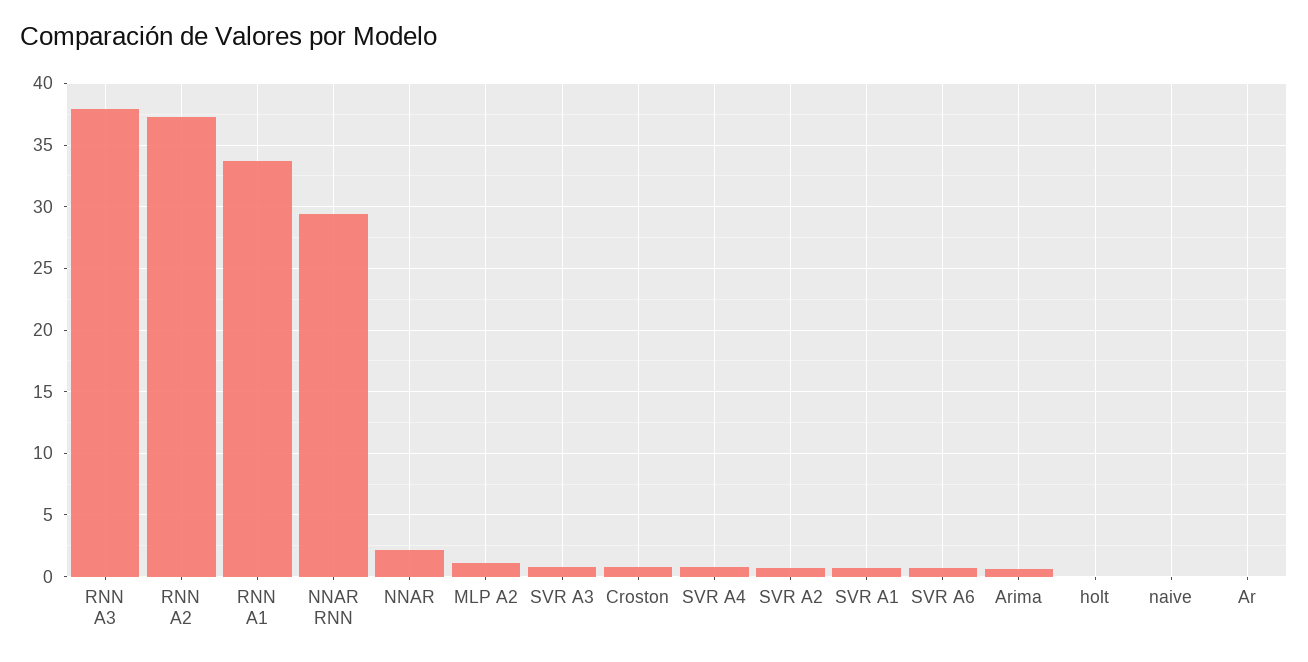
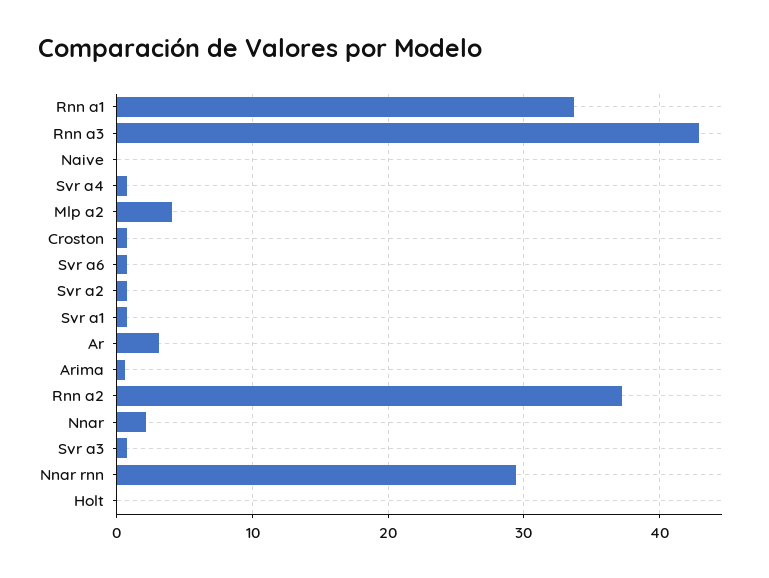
  {
-   "RNN A3": 38,
+   "RNN A3": 43,
    "RNN A2": 37.5,
    "RNN A1": 33.5,
    "NNAR RNN": 29.5,
    "NNAR": 2,
-   "MLP A2": 1,
+   "MLP A2": 4,
    "SVR A3": 1,
    "Croston": 1,
    "SVR A4": 1,
    "SVR A2": 0.5,
    "SVR A1": 0.5,
    "SVR A6": 0.5,
    "Arima": 0.5,
    "holt": 0,
    "naive": 0,
-   "Ar": 0
+   "Ar": 3
  }

